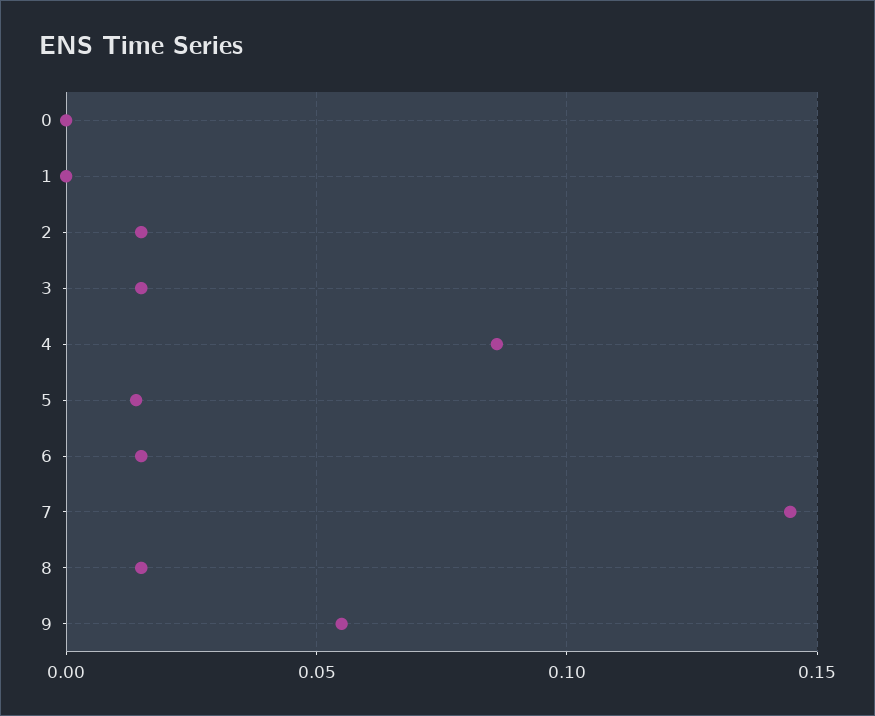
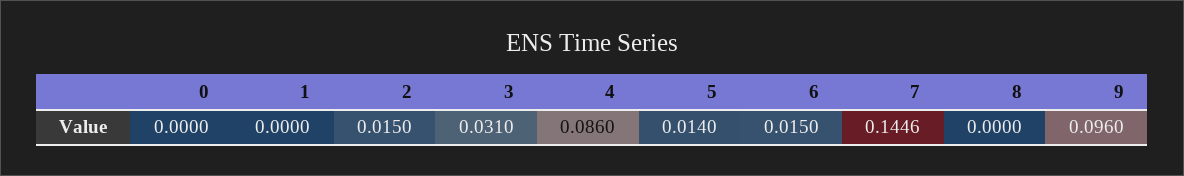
  {
    "0": 0,
    "1": 0,
    "2": 0.015,
-   "3": 0.015,
+   "3": 0.031,
    "4": 0.086,
    "5": 0.014,
    "6": 0.015,
    "7": 0.1446,
-   "8": 0.015,
+   "8": 0,
-   "9": 0.055
+   "9": 0.096
  }

